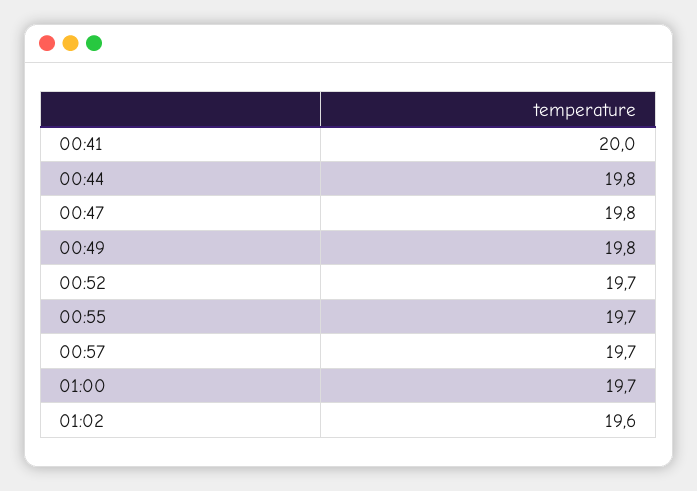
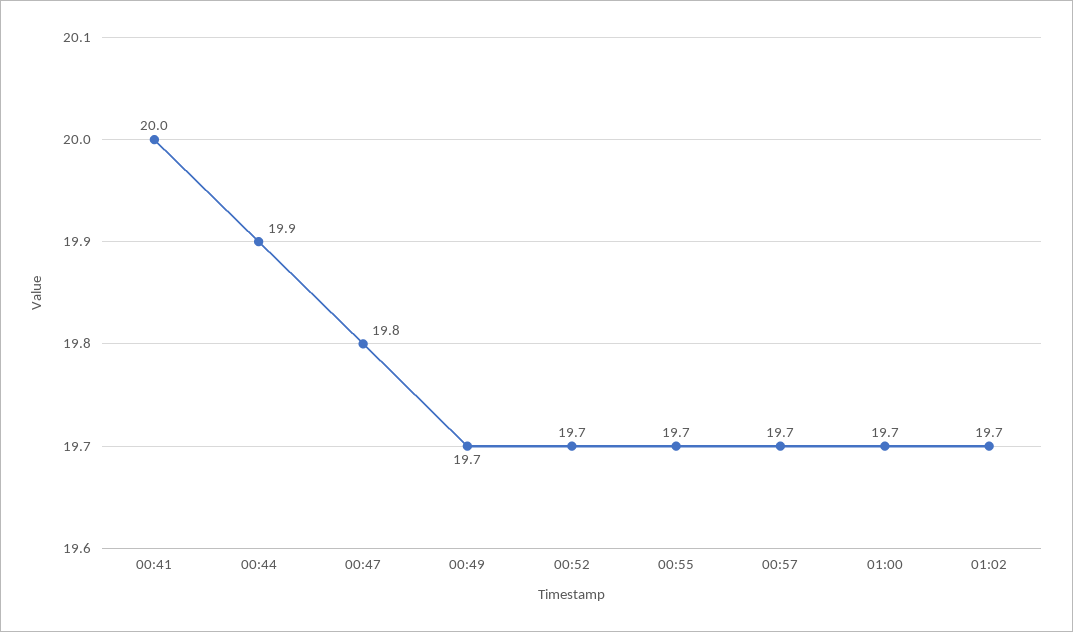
  {
    "00:41": 20,
-   "00:44": 19.8,
+   "00:44": 19.9,
    "00:47": 19.8,
-   "00:49": 19.8,
+   "00:49": 19.7,
    "00:52": 19.7,
    "00:55": 19.7,
    "00:57": 19.7,
    "01:00": 19.7,
-   "01:02": 19.6
+   "01:02": 19.7
  }

